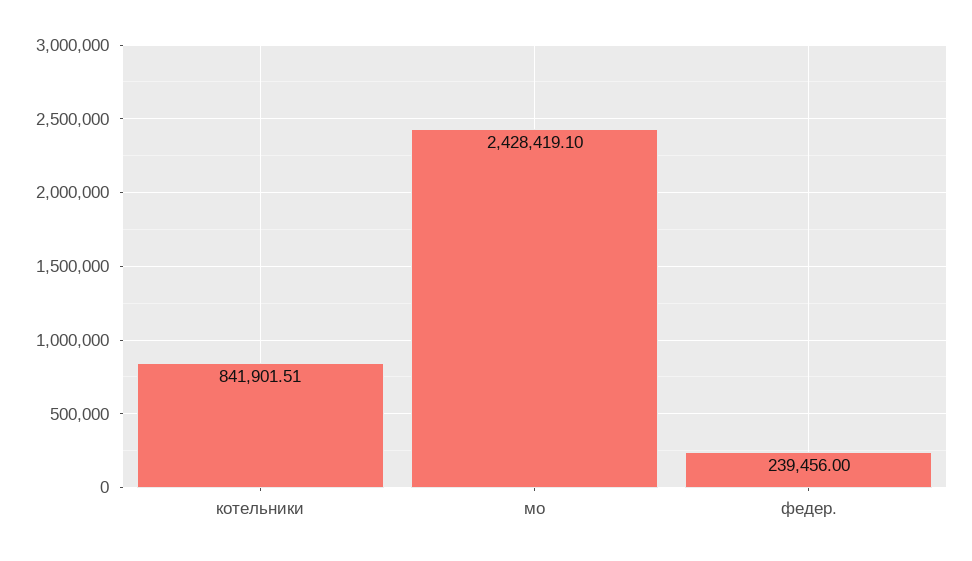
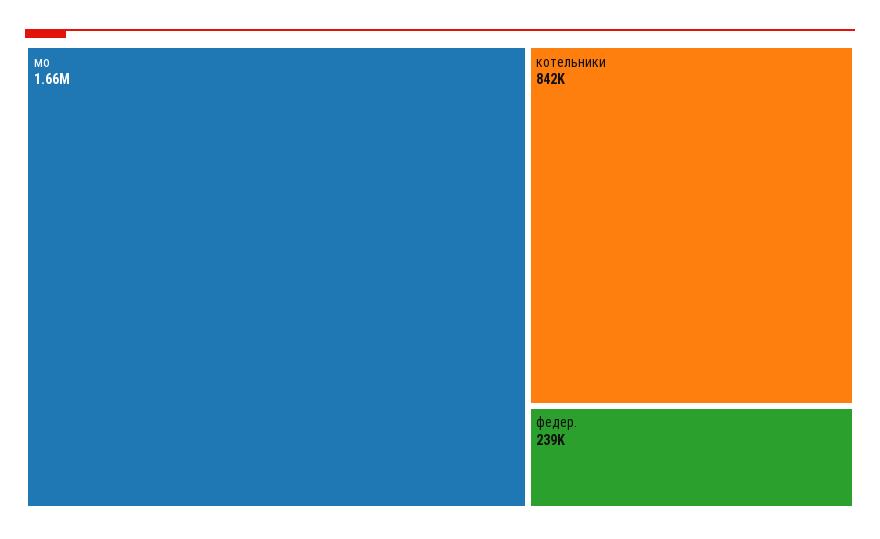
  {
    "котельники": 841901.51,
-   "мо": 2428419.1,
+   "мо": 1660000,
    "федер.": 239456
  }

